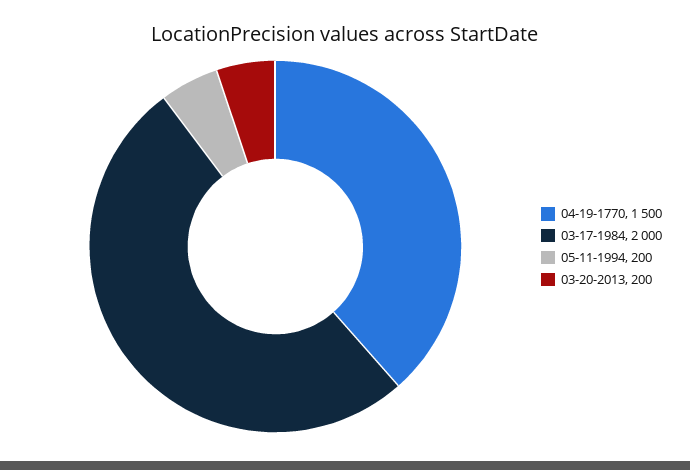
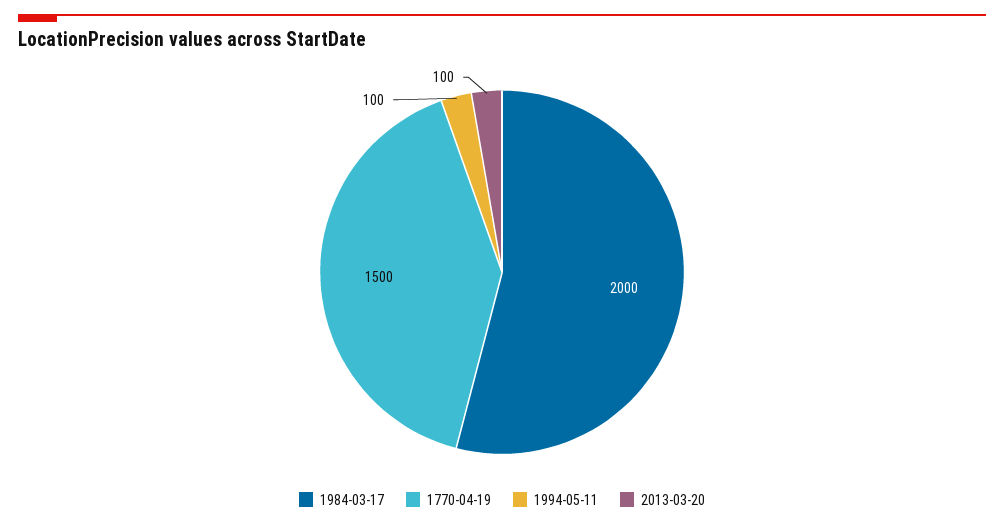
  {
    "04-19-1770": 1500,
    "03-17-1984": 2000,
-   "05-11-1994": 200,
+   "05-11-1994": 100,
-   "03-20-2013": 200
+   "03-20-2013": 100
  }

